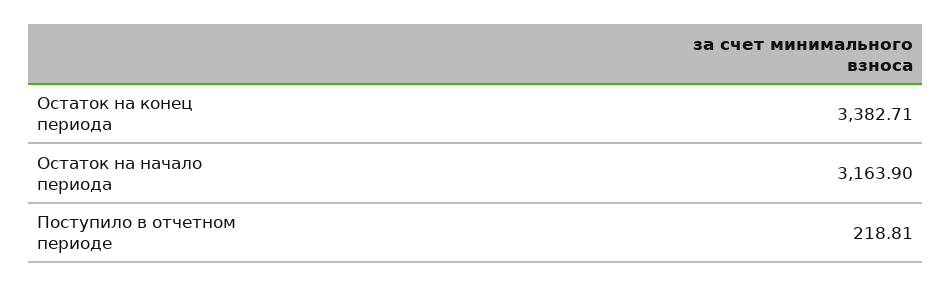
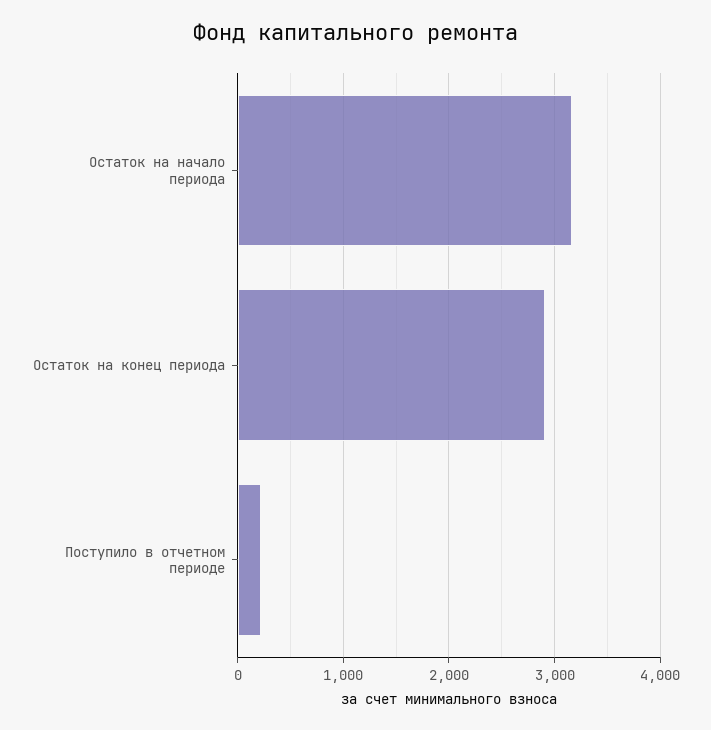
  {
-   "Остаток на конец периода": 3382.71,
+   "Остаток на конец периода": 2900,
    "Остаток на начало периода": 3163.9,
    "Поступило в отчетном периоде": 218.81
  }

